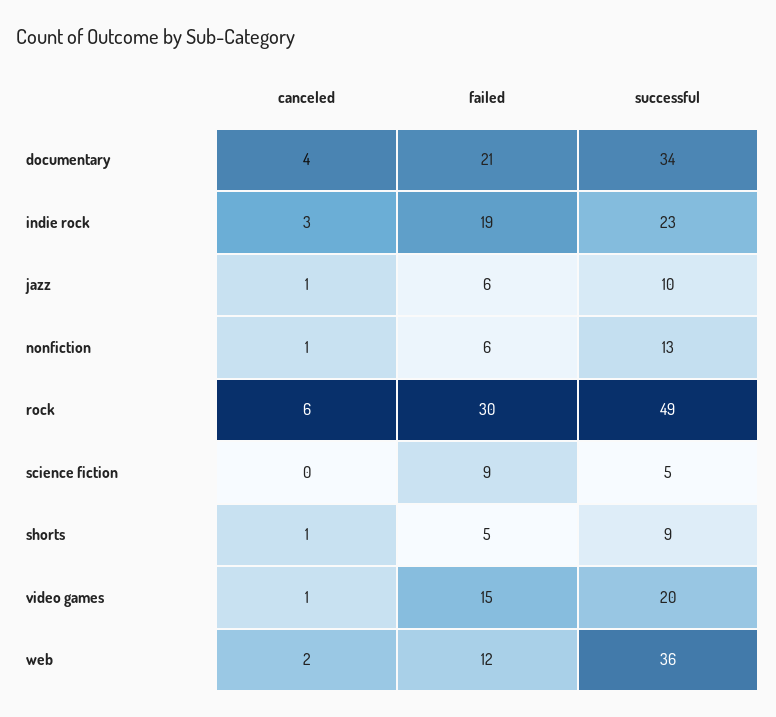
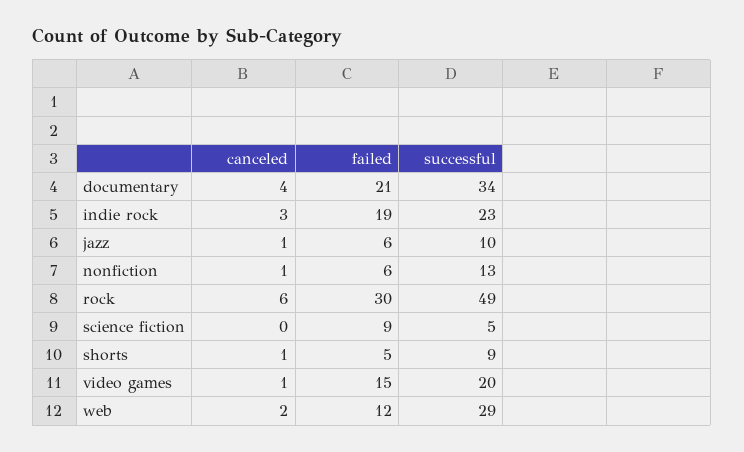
  {
    "canceled": {
      "documentary": 4,
      "indie rock": 3,
      "jazz": 1,
      "nonfiction": 1,
      "rock": 6,
      "science fiction": 0,
      "shorts": 1,
      "video games": 1,
      "web": 2
    },
    "failed": {
      "documentary": 21,
      "indie rock": 19,
      "jazz": 6,
      "nonfiction": 6,
      "rock": 30,
      "science fiction": 9,
      "shorts": 5,
      "video games": 15,
      "web": 12
    },
    "successful": {
      "documentary": 34,
      "indie rock": 23,
      "jazz": 10,
      "nonfiction": 13,
      "rock": 49,
      "science fiction": 5,
      "shorts": 9,
      "video games": 20,
-     "web": 36
+     "web": 29
    }
  }

